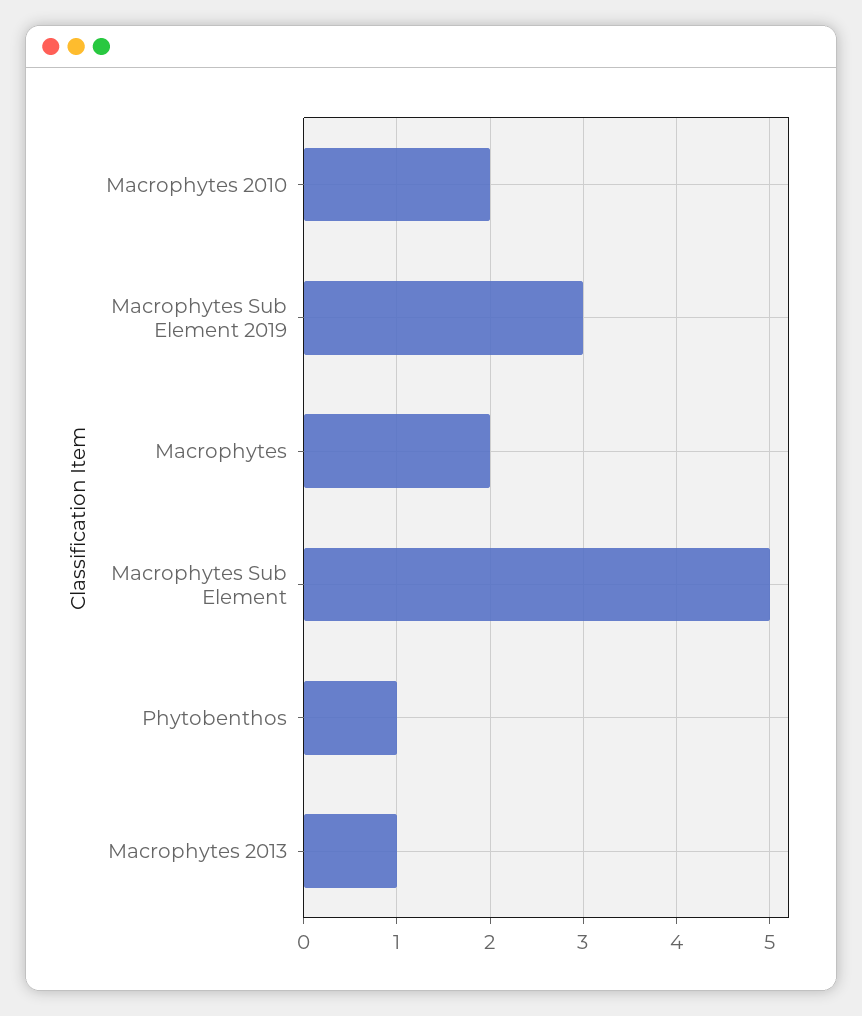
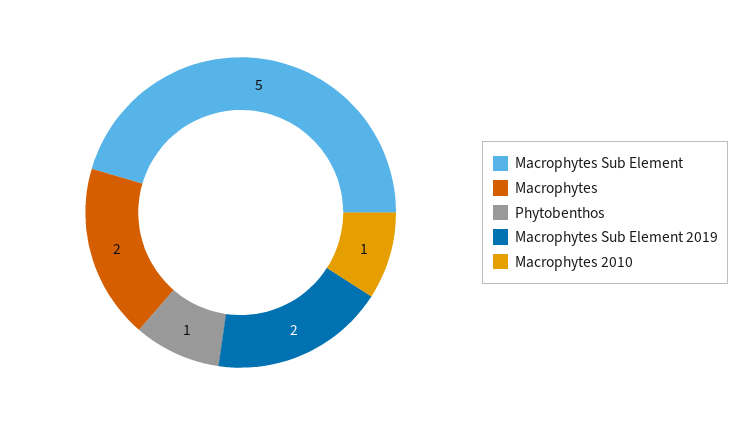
  {
-   "Macrophytes 2010": 2,
+   "Macrophytes 2010": 1,
-   "Macrophytes Sub Element 2019": 3,
+   "Macrophytes Sub Element 2019": 2,
    "Macrophytes": 2,
    "Macrophytes Sub Element": 5,
-   "Phytobenthos": 1,
+   "Phytobenthos": 1
-   "Macrophytes 2013": 1
  }

